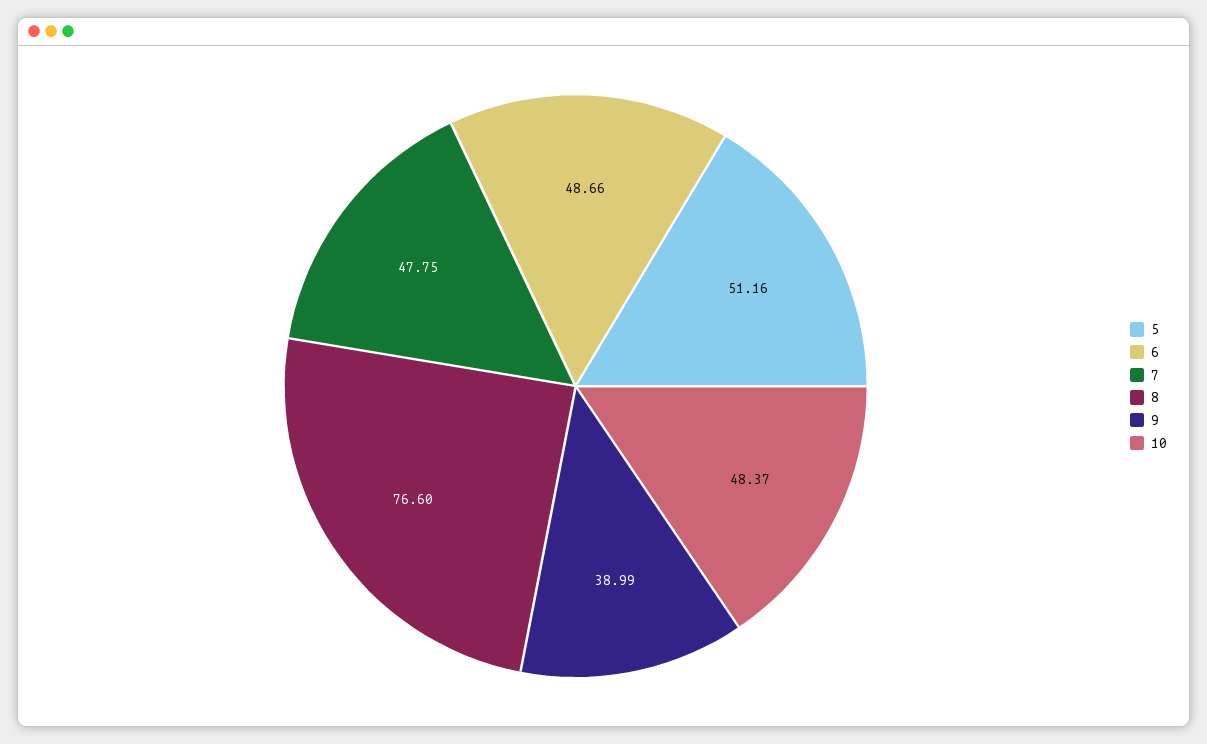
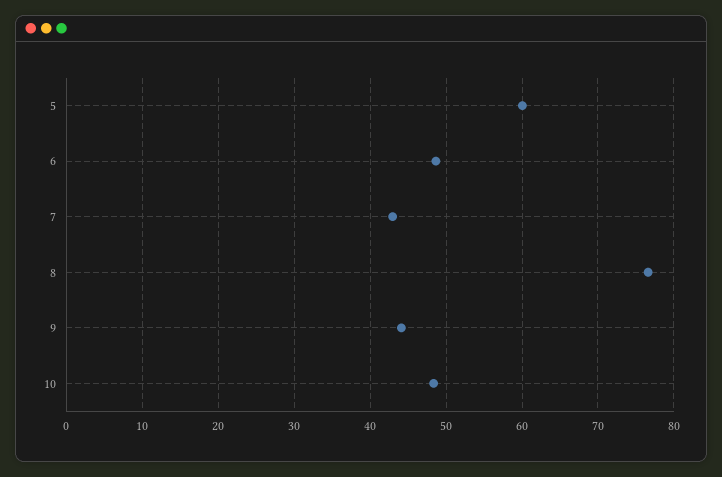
  {
-   "5": 51.16,
+   "5": 60,
    "6": 48.66,
-   "7": 47.75,
+   "7": 43,
    "8": 76.6,
-   "9": 38.99,
+   "9": 44,
    "10": 48.37
  }

